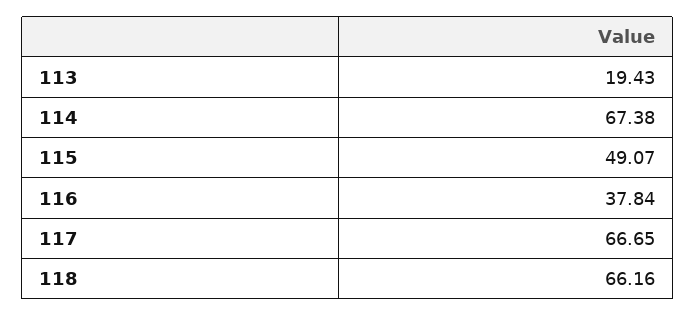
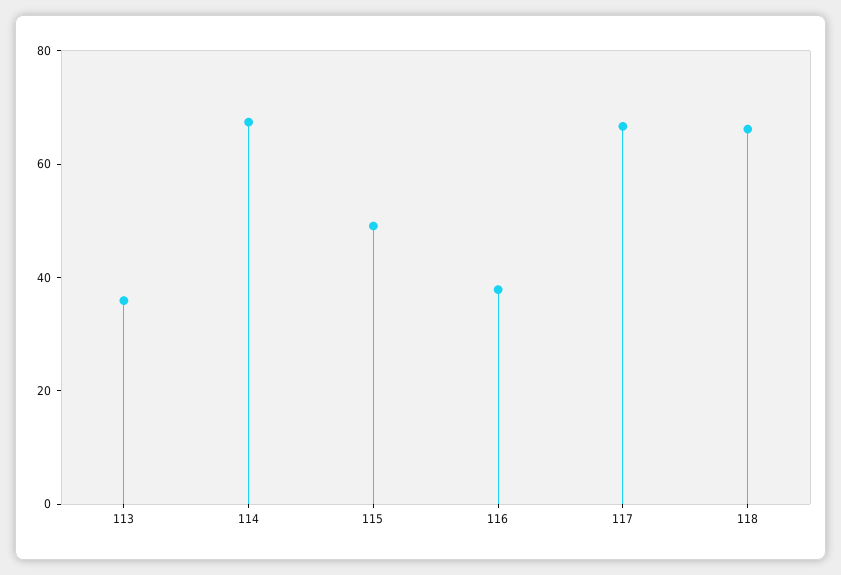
  {
-   "113": 19.43,
+   "113": 35,
    "114": 67.38,
    "115": 49.07,
    "116": 37.84,
    "117": 66.65,
    "118": 66.16
  }

